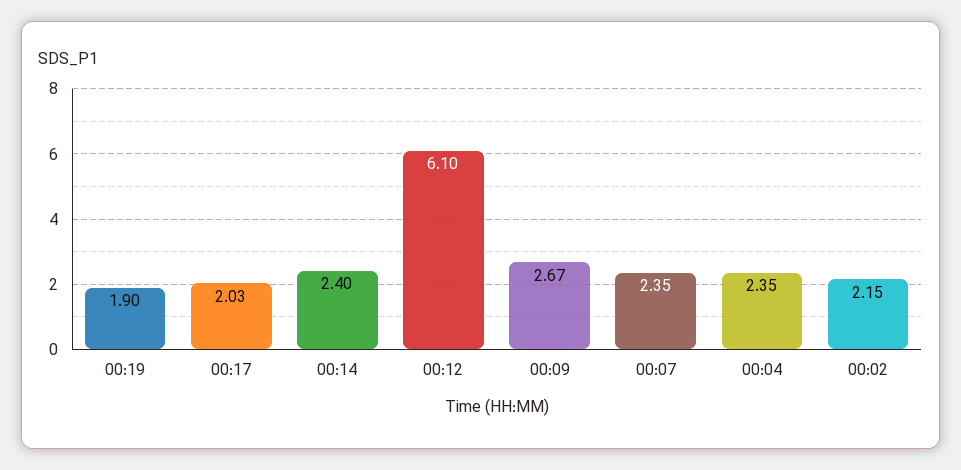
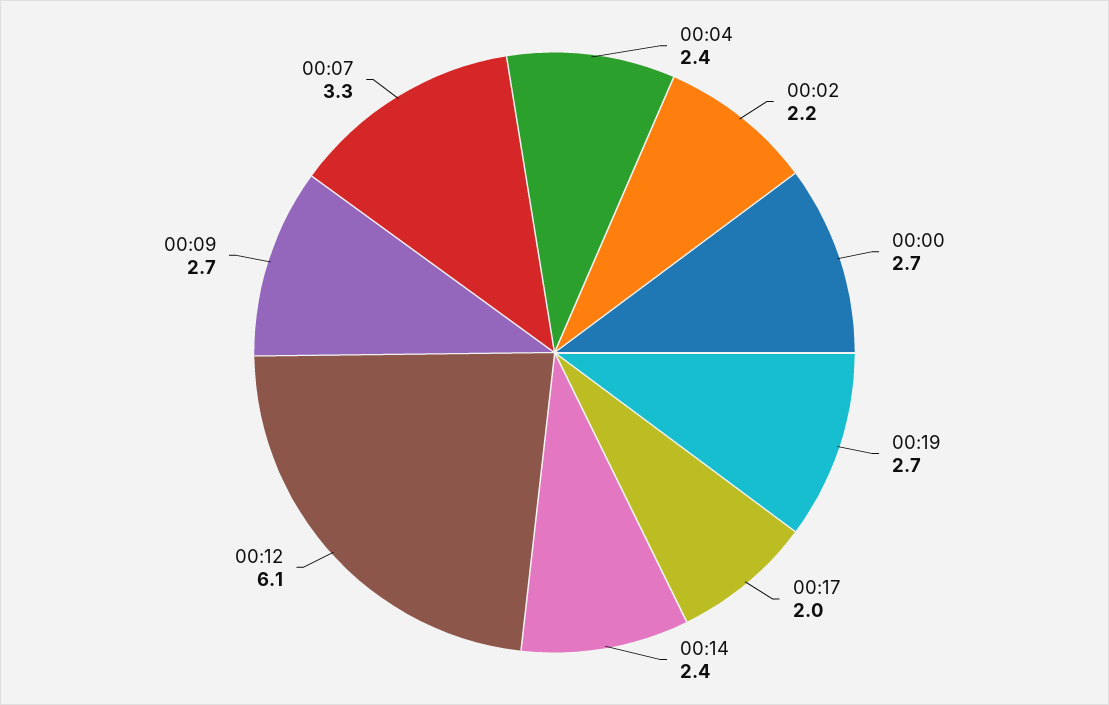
  {
-   "00:19": 1.9,
+   "00:19": 2.7,
    "00:17": 2.03,
    "00:14": 2.4,
    "00:12": 6.1,
    "00:09": 2.67,
-   "00:07": 2.35,
+   "00:07": 3.3,
    "00:04": 2.35,
-   "00:02": 2.15
+   "00:02": 2.15,
+   "00:00": 2.7
  }

